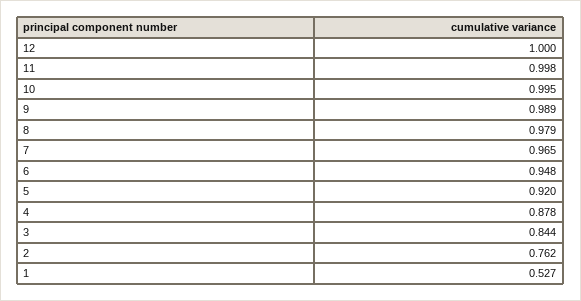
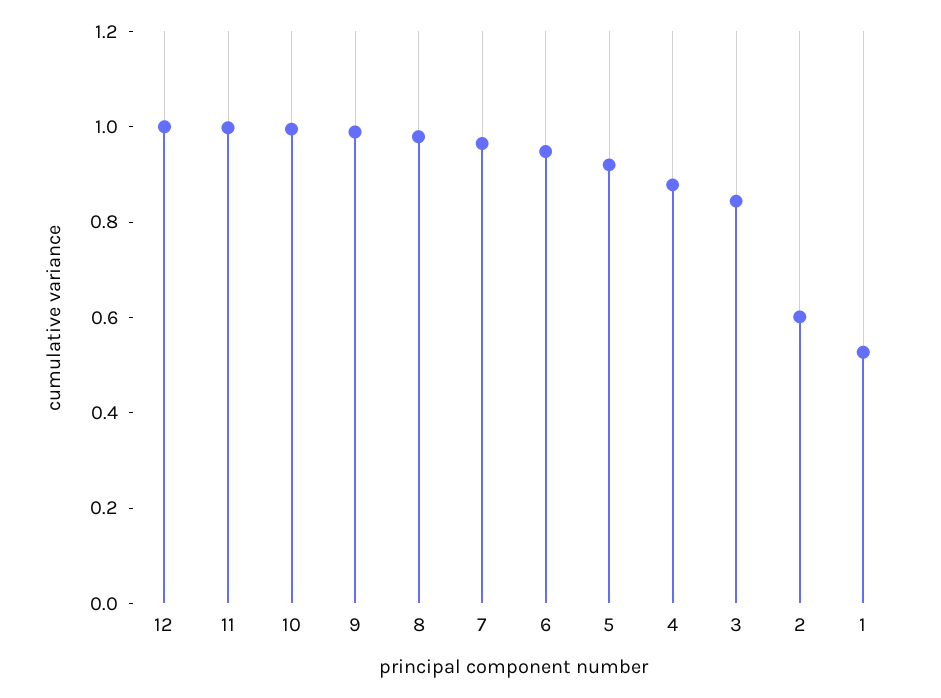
  {
    "12": 1,
    "11": 0.998,
    "10": 0.995,
    "9": 0.989,
    "8": 0.979,
    "7": 0.965,
    "6": 0.948,
    "5": 0.92,
    "4": 0.878,
    "3": 0.844,
-   "2": 0.762,
+   "2": 0.6,
    "1": 0.527
  }

